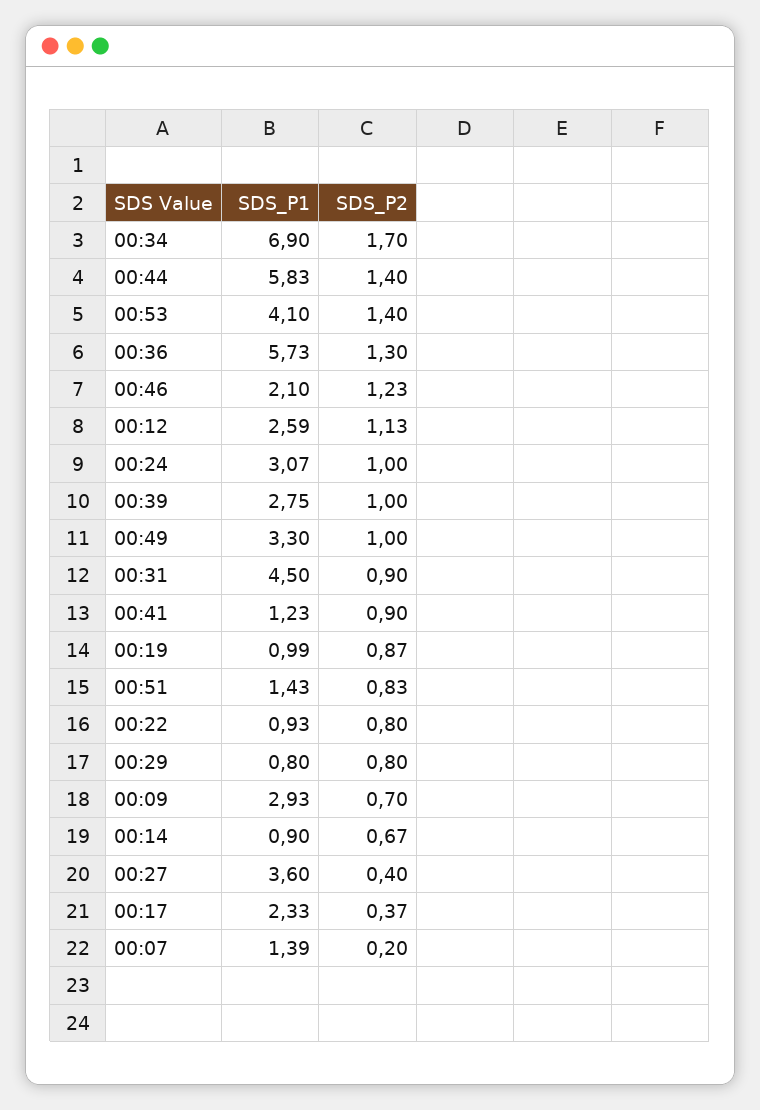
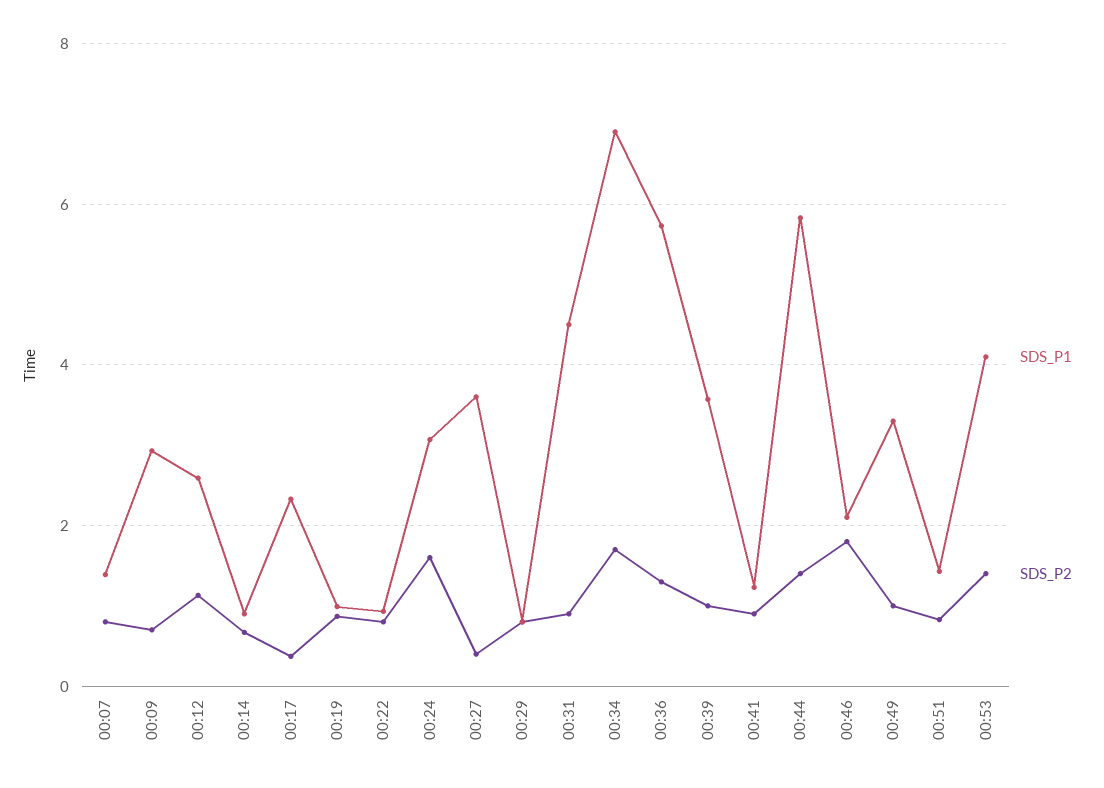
  {
    "SDS_P1": {
      "00:34": 6.9,
      "00:44": 5.83,
      "00:53": 4.1,
      "00:36": 5.73,
      "00:46": 2.1,
      "00:12": 2.59,
      "00:24": 3.07,
-     "00:39": 2.75,
+     "00:39": 3.6,
      "00:49": 3.3,
      "00:31": 4.5,
      "00:41": 1.23,
      "00:19": 0.99,
      "00:51": 1.43,
      "00:22": 0.93,
      "00:29": 0.8,
      "00:09": 2.93,
      "00:14": 0.9,
      "00:27": 3.6,
      "00:17": 2.33,
      "00:07": 1.39
    },
    "SDS_P2": {
      "00:34": 1.7,
      "00:44": 1.4,
      "00:53": 1.4,
      "00:36": 1.3,
-     "00:46": 1.23,
+     "00:46": 1.8,
      "00:12": 1.13,
-     "00:24": 1,
+     "00:24": 1.6,
      "00:39": 1,
      "00:49": 1,
      "00:31": 0.9,
      "00:41": 0.9,
      "00:19": 0.87,
      "00:51": 0.83,
      "00:22": 0.8,
      "00:29": 0.8,
      "00:09": 0.7,
      "00:14": 0.67,
      "00:27": 0.4,
      "00:17": 0.37,
-     "00:07": 0.2
+     "00:07": 0.8
    }
  }

